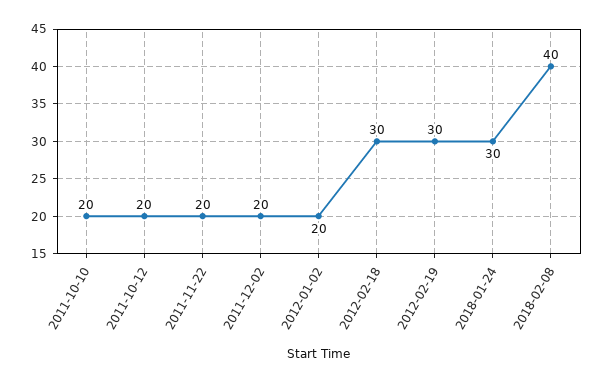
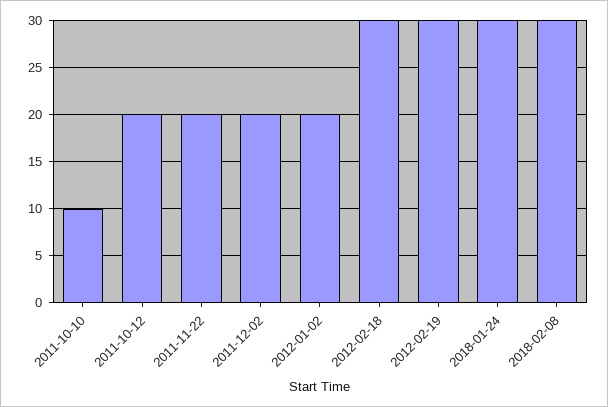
  {
-   "2011-10-10": 20,
+   "2011-10-10": 10,
    "2011-10-12": 20,
    "2011-11-22": 20,
    "2011-12-02": 20,
    "2012-01-02": 20,
    "2012-02-18": 30,
    "2012-02-19": 30,
    "2018-01-24": 30,
-   "2018-02-08": 40
+   "2018-02-08": 30
  }

